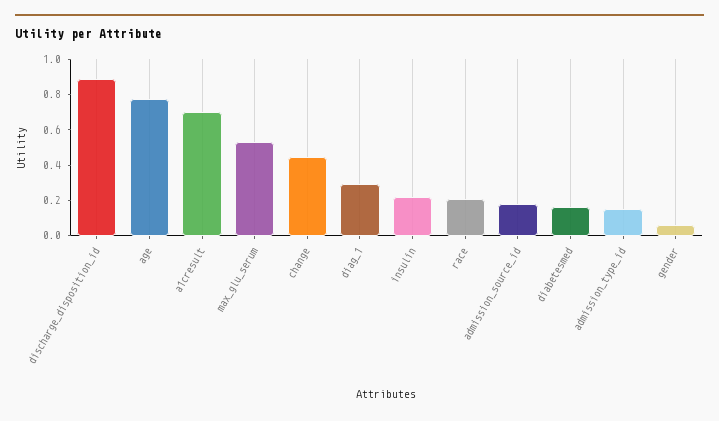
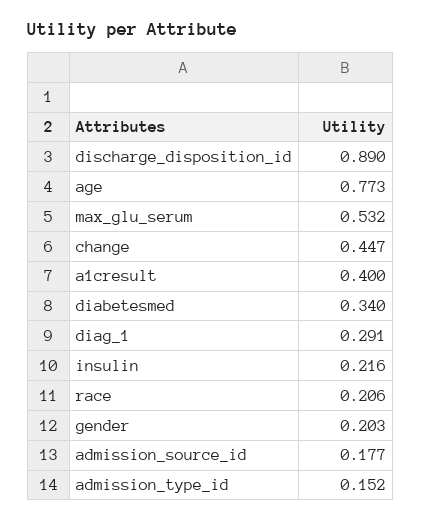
  {
    "discharge_disposition_id": 0.89,
    "age": 0.773,
-   "a1cresult": 0.7,
+   "a1cresult": 0.4,
    "max_glu_serum": 0.532,
    "change": 0.447,
    "diag_1": 0.291,
    "insulin": 0.216,
    "race": 0.206,
    "admission_source_id": 0.177,
-   "diabetesmed": 0.15,
+   "diabetesmed": 0.34,
    "admission_type_id": 0.152,
-   "gender": 0.05
+   "gender": 0.203
  }

